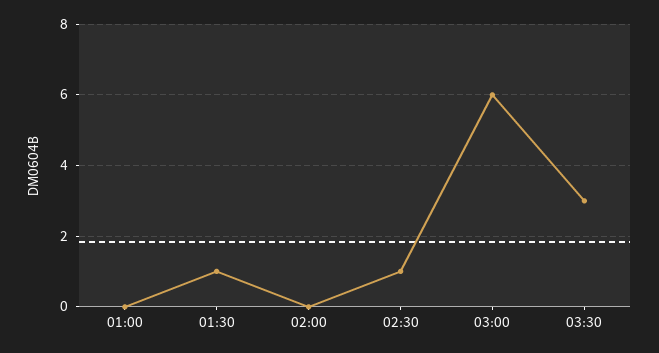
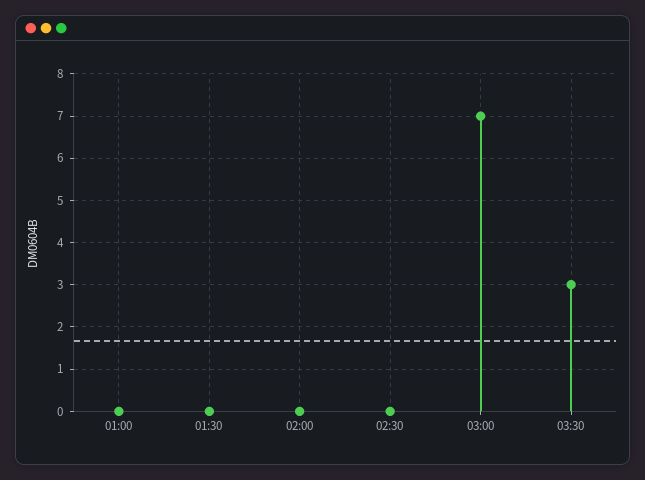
  {
    "01:00": 0,
-   "01:30": 1,
+   "01:30": 0,
    "02:00": 0,
-   "02:30": 1,
+   "02:30": 0,
-   "03:00": 6,
+   "03:00": 7,
    "03:30": 3
  }

